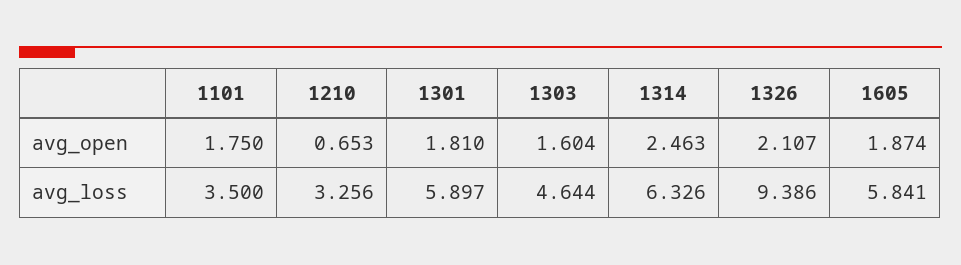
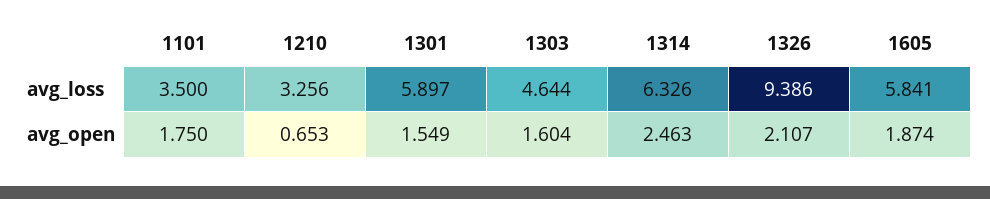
  {
    "1101": {
      "avg_open": 1.75,
      "avg_loss": 3.5
    },
    "1210": {
      "avg_open": 0.653,
      "avg_loss": 3.256
    },
    "1301": {
-     "avg_open": 1.81,
+     "avg_open": 1.549,
      "avg_loss": 5.897
    },
    "1303": {
      "avg_open": 1.604,
      "avg_loss": 4.644
    },
    "1314": {
      "avg_open": 2.463,
      "avg_loss": 6.326
    },
    "1326": {
      "avg_open": 2.107,
      "avg_loss": 9.386
    },
    "1605": {
      "avg_open": 1.874,
      "avg_loss": 5.841
    }
  }

